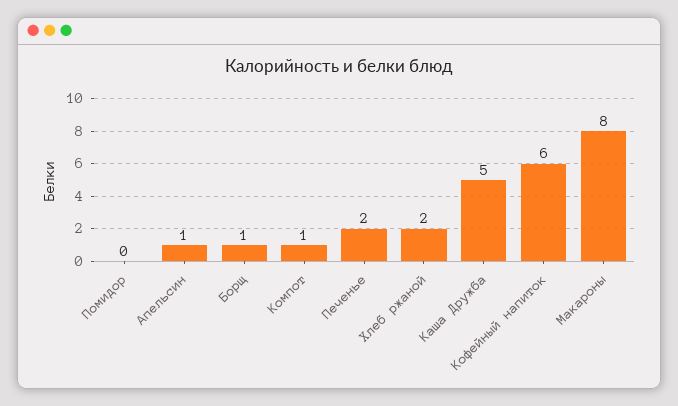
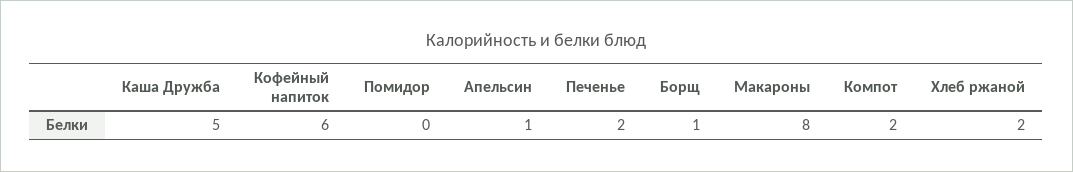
  {
    "Помидор": 0,
    "Апельсин": 1,
    "Борщ": 1,
-   "Компот": 1,
+   "Компот": 2,
    "Печенье": 2,
    "Хлеб ржаной": 2,
    "Каша Дружба": 5,
    "Кофейный напиток": 6,
    "Макароны": 8
  }

